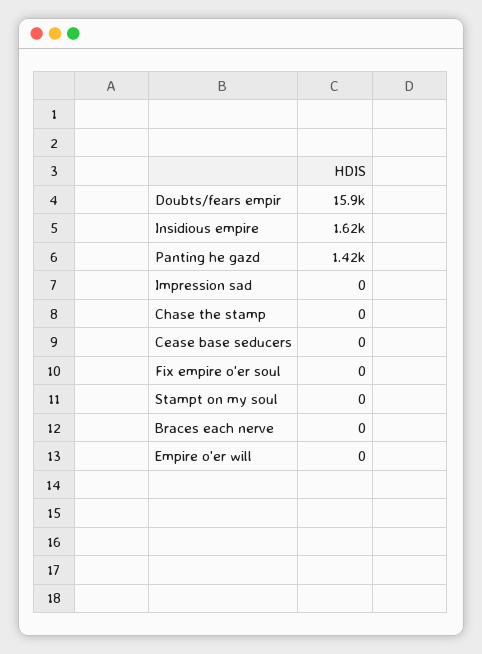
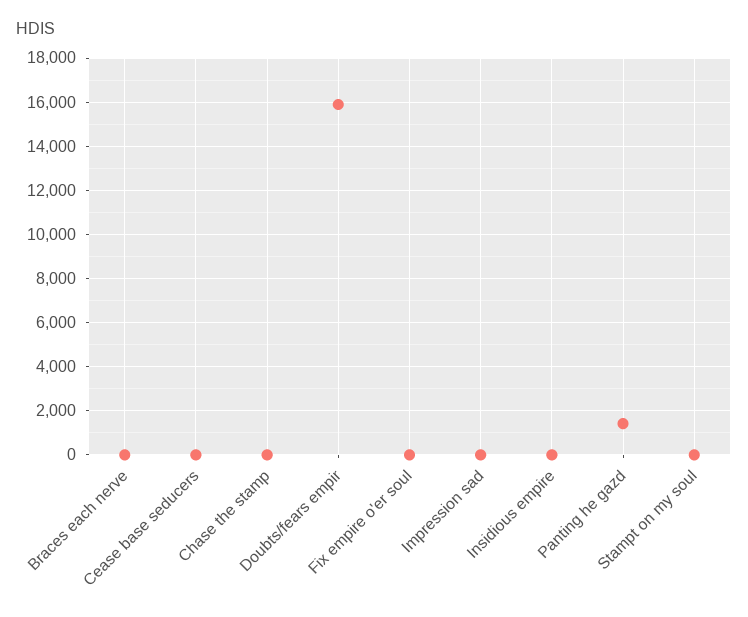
  {
    "Doubts/fears empir": 15900,
-   "Insidious empire": 1620,
+   "Insidious empire": 0,
    "Panting he gazd": 1420,
    "Impression sad": 0,
    "Chase the stamp": 0,
    "Cease base seducers": 0,
    "Fix empire o'er soul": 0,
    "Stampt on my soul": 0,
-   "Braces each nerve": 0,
+   "Braces each nerve": 0
-   "Empire o'er will": 0
  }

